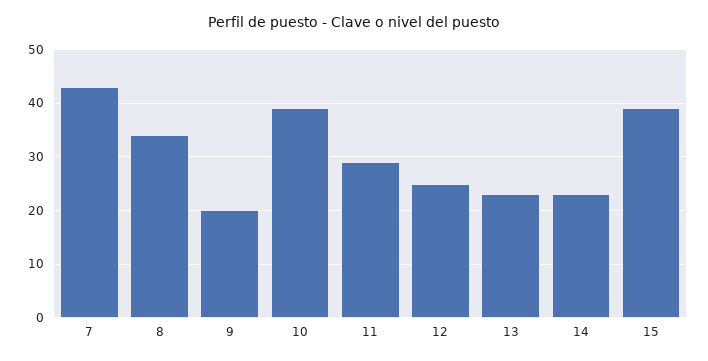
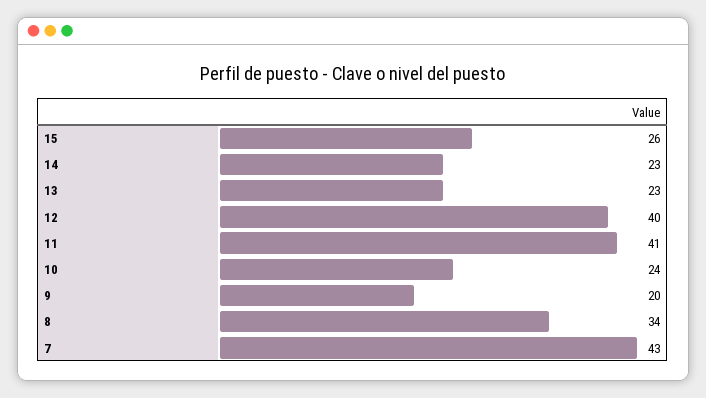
  {
    "7": 43,
    "8": 34,
    "9": 20,
-   "10": 40,
+   "10": 24,
-   "11": 30,
+   "11": 41,
-   "12": 25,
+   "12": 40,
    "13": 23,
    "14": 23,
-   "15": 40
+   "15": 26
  }

